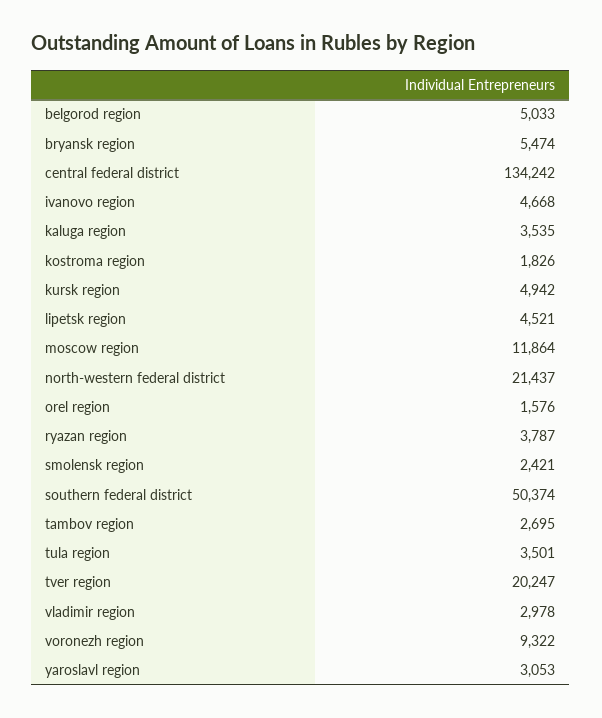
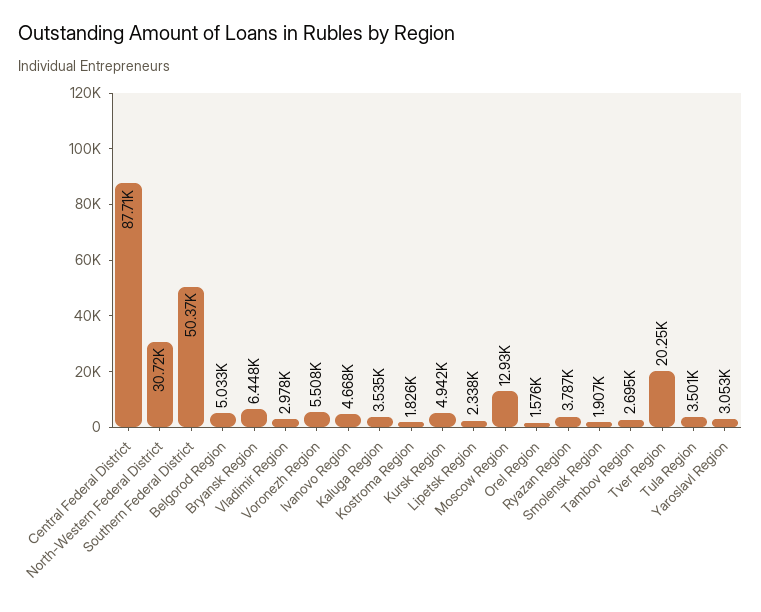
  {
    "belgorod region": 5033,
-   "bryansk region": 5474,
+   "bryansk region": 6448,
-   "central federal district": 134242,
+   "central federal district": 87710,
    "ivanovo region": 4668,
    "kaluga region": 3535,
    "kostroma region": 1826,
    "kursk region": 4942,
-   "lipetsk region": 4521,
+   "lipetsk region": 2338,
-   "moscow region": 11864,
+   "moscow region": 12930,
-   "north-western federal district": 21437,
+   "north-western federal district": 30720,
    "orel region": 1576,
    "ryazan region": 3787,
-   "smolensk region": 2421,
+   "smolensk region": 1907,
    "southern federal district": 50374,
    "tambov region": 2695,
    "tula region": 3501,
    "tver region": 20247,
    "vladimir region": 2978,
-   "voronezh region": 9322,
+   "voronezh region": 5508,
    "yaroslavl region": 3053
  }

